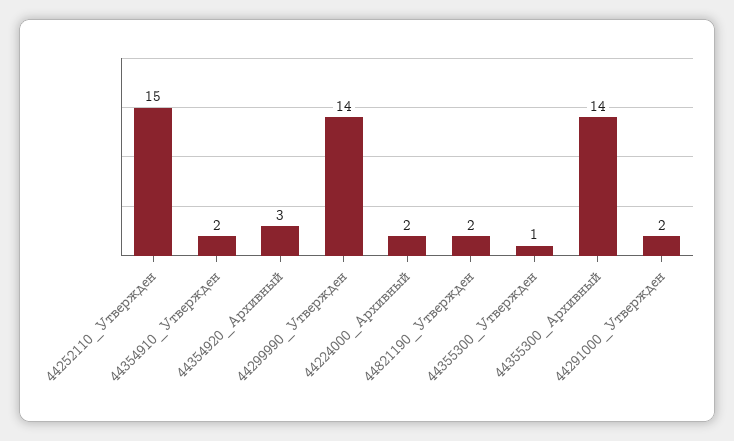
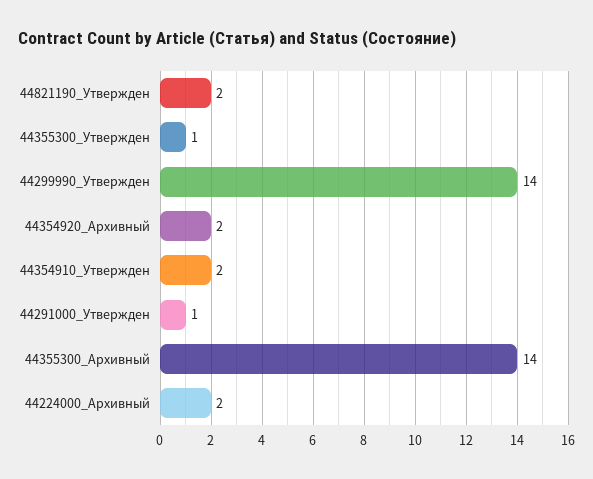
  {
-   "44252110_Утвержден": 15,
    "44354910_Утвержден": 2,
-   "44354920_Архивный": 3,
+   "44354920_Архивный": 2,
    "44299990_Утвержден": 14,
    "44224000_Архивный": 2,
    "44821190_Утвержден": 2,
    "44355300_Утвержден": 1,
    "44355300_Архивный": 14,
-   "44291000_Утвержден": 2
+   "44291000_Утвержден": 1
  }

